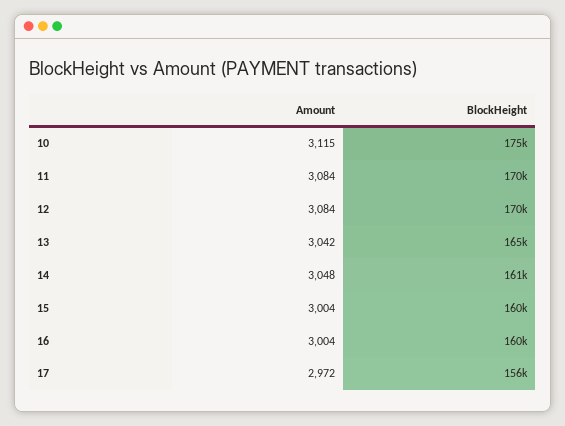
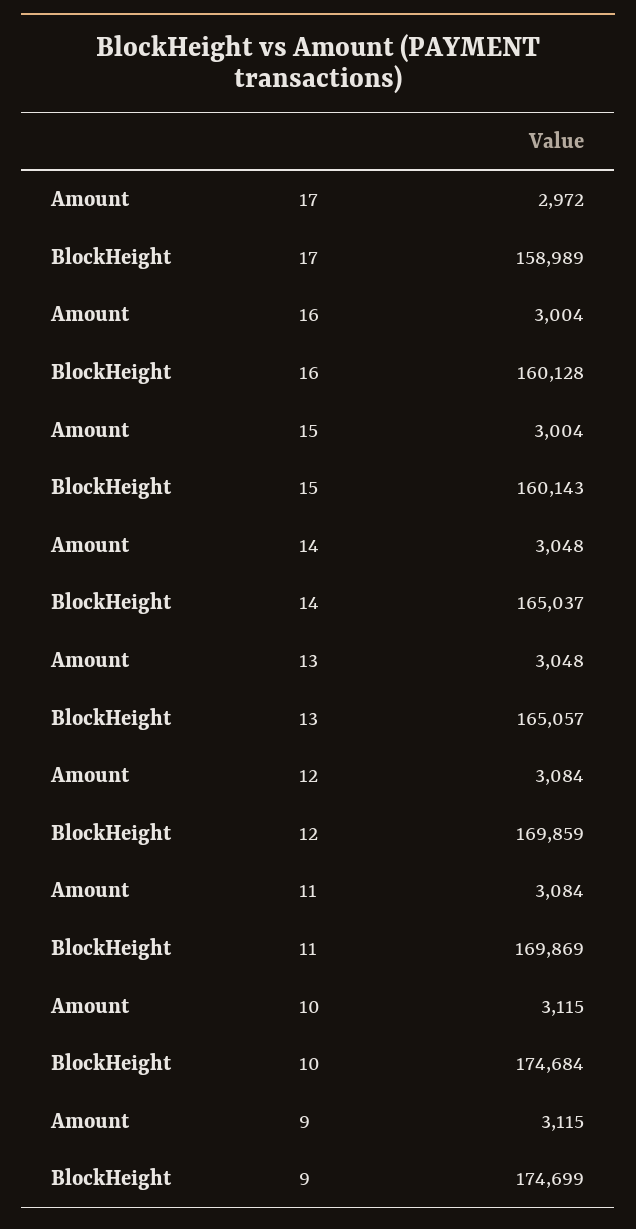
  {
    "Amount": {
      "10": 3115,
      "11": 3084,
      "12": 3084,
-     "13": 3042,
+     "13": 3048,
      "14": 3048,
      "15": 3004,
      "16": 3004,
-     "17": 2972
+     "17": 2972,
+     "9": 3115
    },
    "BlockHeight": {
      "10": 174684,
      "11": 169869,
      "12": 169859,
      "13": 165057,
-     "14": 161000,
+     "14": 165037,
      "15": 160143,
      "16": 160128,
-     "17": 156000
+     "17": 158989,
+     "9": 174699
    }
  }

